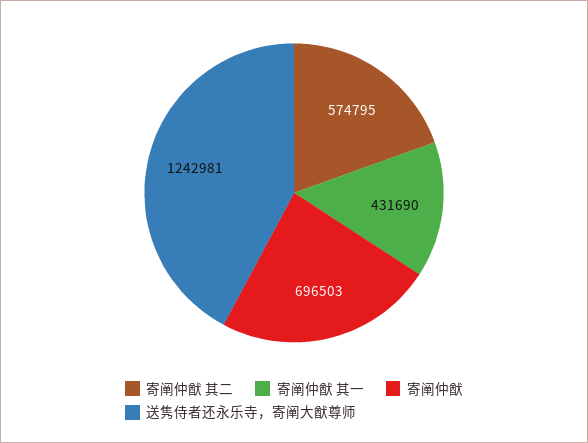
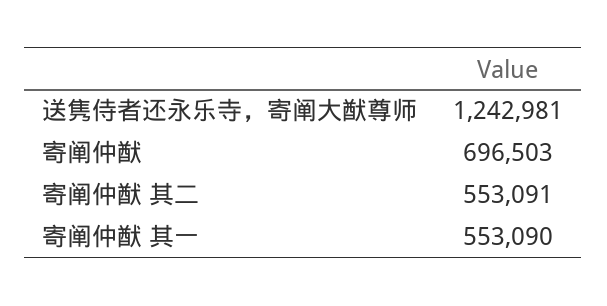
  {
-   "寄阐仲猷 其二": 574795,
+   "寄阐仲猷 其二": 553091,
-   "寄阐仲猷 其一": 431690,
+   "寄阐仲猷 其一": 553090,
    "寄阐仲猷": 696503,
    "送隽侍者还永乐寺，寄阐大猷尊师": 1242981
  }

